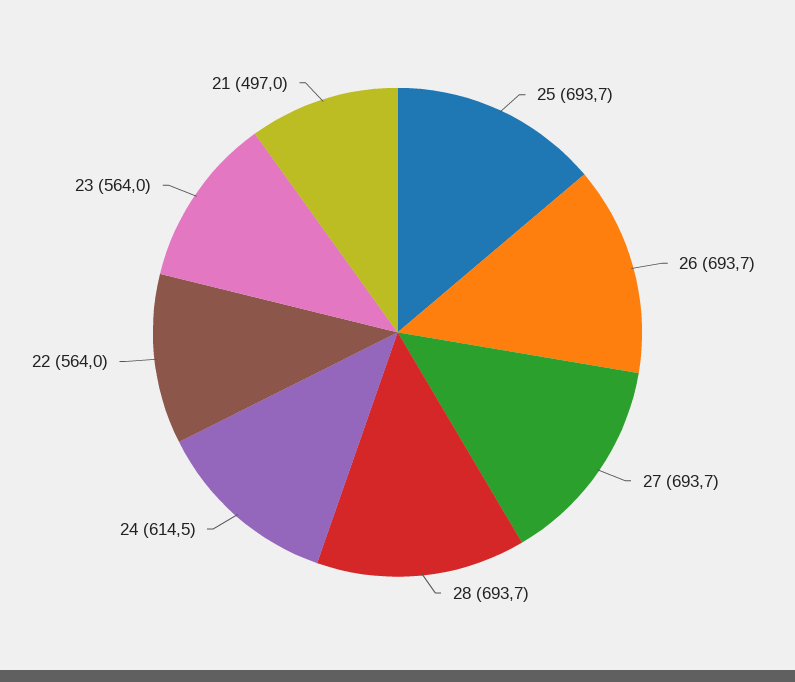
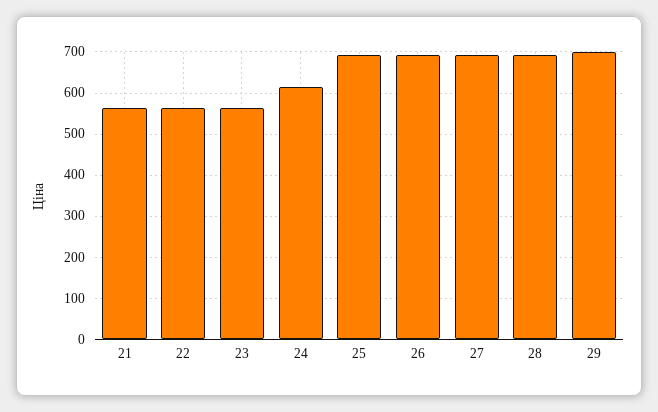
  {
    "25": 693.7,
    "26": 693.7,
    "27": 693.7,
    "28": 693.7,
    "24": 614.5,
    "22": 564,
    "23": 564,
-   "21": 497
+   "21": 560,
+   "29": 700
  }

